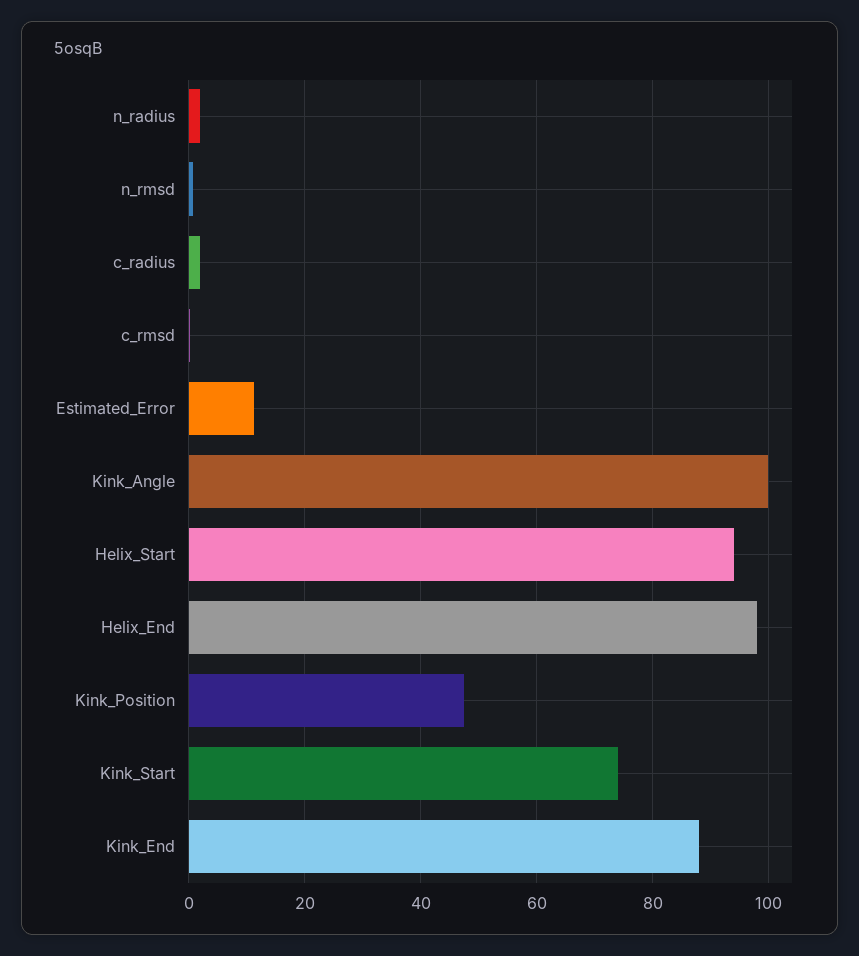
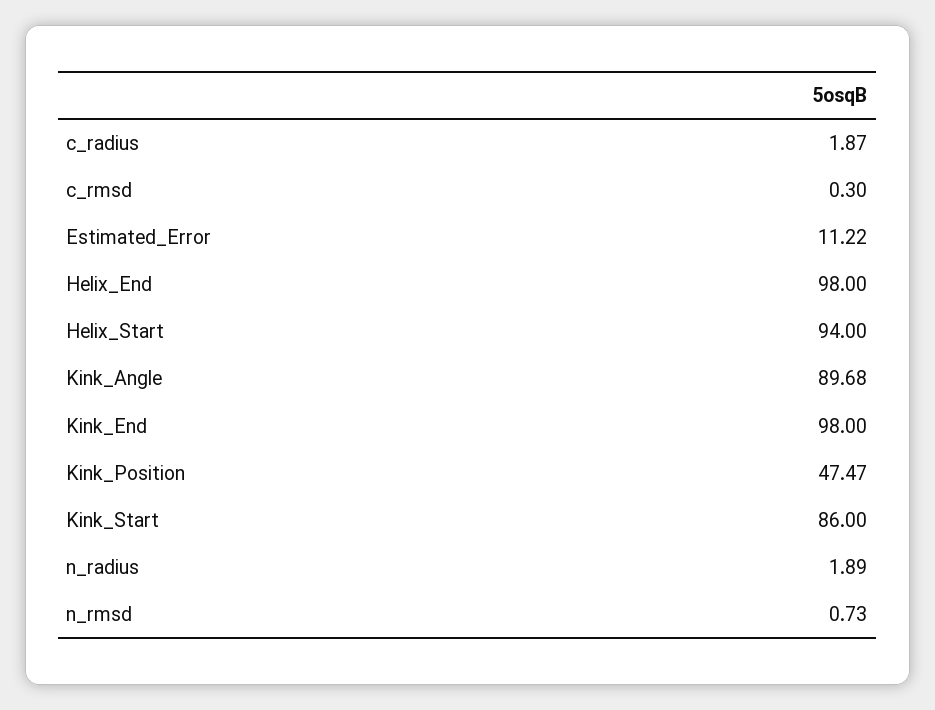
  {
    "n_radius": 1.89,
    "n_rmsd": 0.73,
    "c_radius": 1.87,
    "c_rmsd": 0.3,
    "Estimated_Error": 11.22,
-   "Kink_Angle": 100,
+   "Kink_Angle": 89.68,
    "Helix_Start": 94,
    "Helix_End": 98,
    "Kink_Position": 47.47,
-   "Kink_Start": 74,
+   "Kink_Start": 86,
-   "Kink_End": 88
+   "Kink_End": 98
  }

